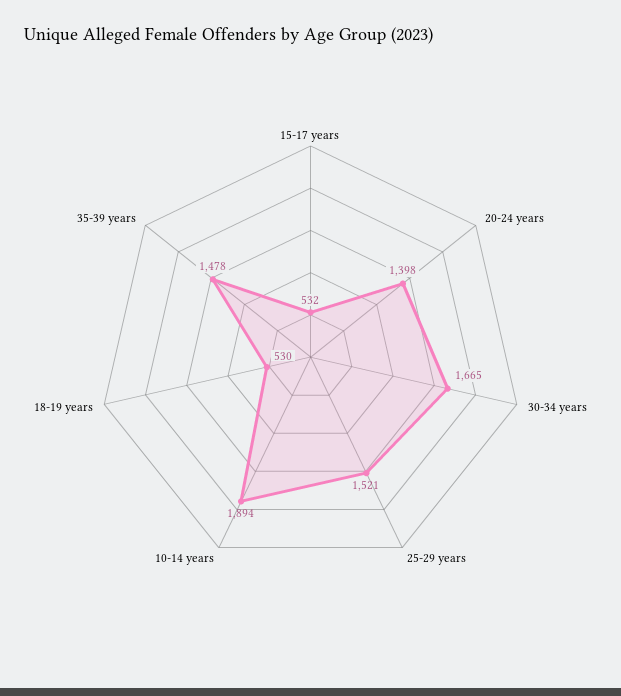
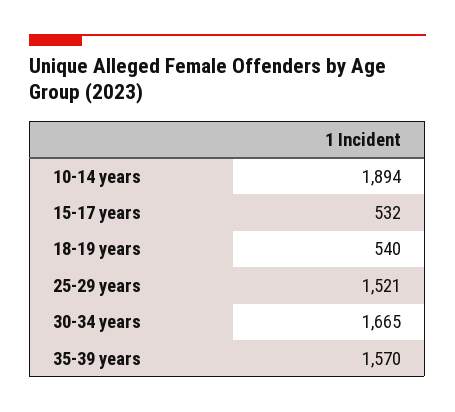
  {
    "15-17 years": 532,
-   "20-24 years": 1398,
    "30-34 years": 1665,
    "25-29 years": 1521,
    "10-14 years": 1894,
-   "18-19 years": 530,
+   "18-19 years": 540,
-   "35-39 years": 1478
+   "35-39 years": 1570
  }

